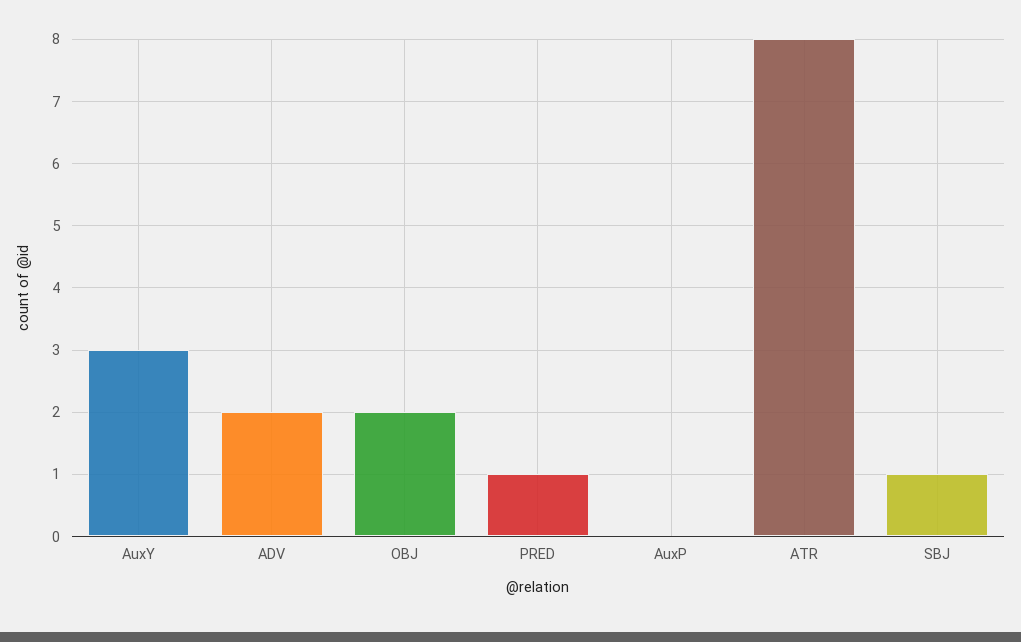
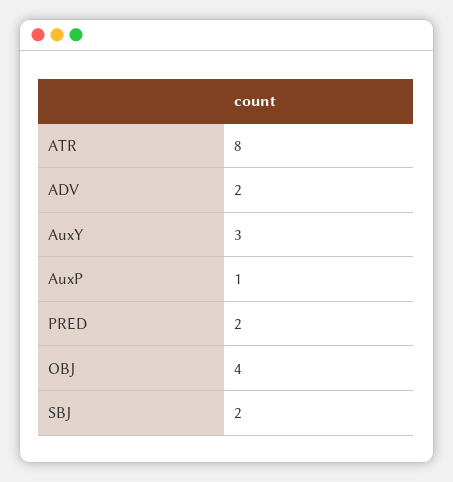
  {
    "AuxY": 3,
    "ADV": 2,
-   "OBJ": 2,
+   "OBJ": 4,
-   "PRED": 1,
+   "PRED": 2,
-   "AuxP": 0,
+   "AuxP": 1,
    "ATR": 8,
-   "SBJ": 1
+   "SBJ": 2
  }

